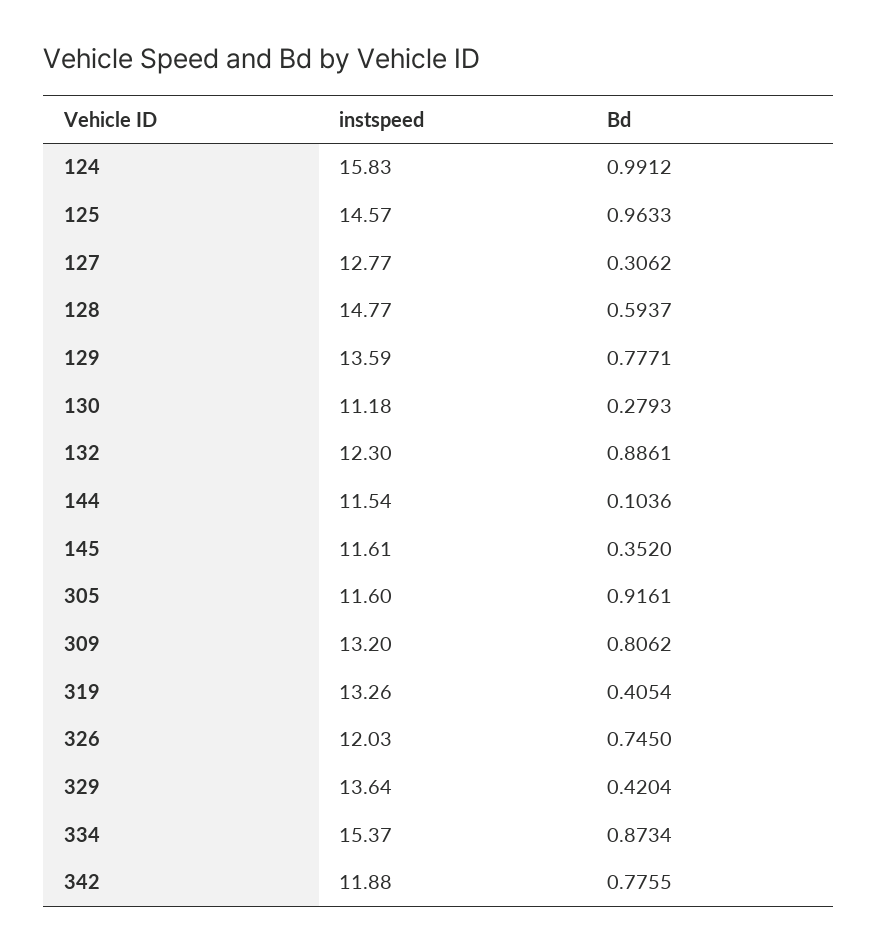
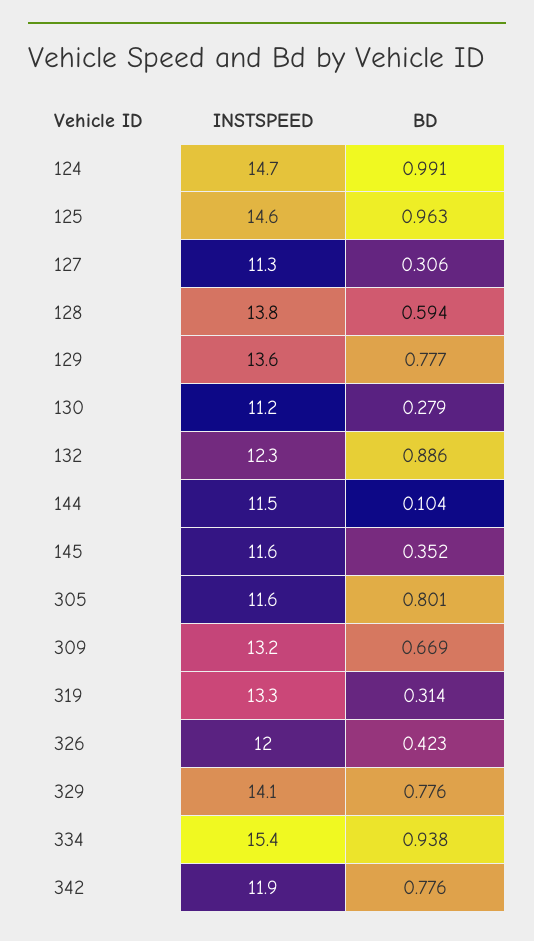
  {
    "instspeed": {
-     "124": 15.83,
+     "124": 14.7,
      "125": 14.57,
-     "127": 12.77,
+     "127": 11.3,
-     "128": 14.77,
+     "128": 13.8,
      "129": 13.59,
      "130": 11.18,
      "132": 12.3,
      "144": 11.54,
      "145": 11.61,
      "305": 11.6,
      "309": 13.2,
      "319": 13.26,
      "326": 12.03,
-     "329": 13.64,
+     "329": 14.1,
      "334": 15.37,
      "342": 11.88
    },
    "Bd": {
      "124": 0.9912,
      "125": 0.9633,
      "127": 0.3062,
      "128": 0.5937,
      "129": 0.7771,
      "130": 0.2793,
      "132": 0.8861,
      "144": 0.1036,
      "145": 0.352,
-     "305": 0.9161,
+     "305": 0.801,
-     "309": 0.8062,
+     "309": 0.669,
-     "319": 0.4054,
+     "319": 0.314,
-     "326": 0.745,
+     "326": 0.423,
-     "329": 0.4204,
+     "329": 0.776,
-     "334": 0.8734,
+     "334": 0.938,
      "342": 0.7755
    }
  }

